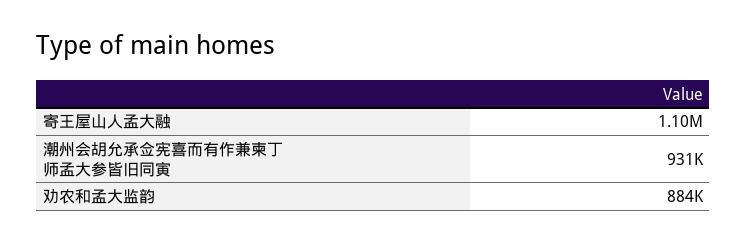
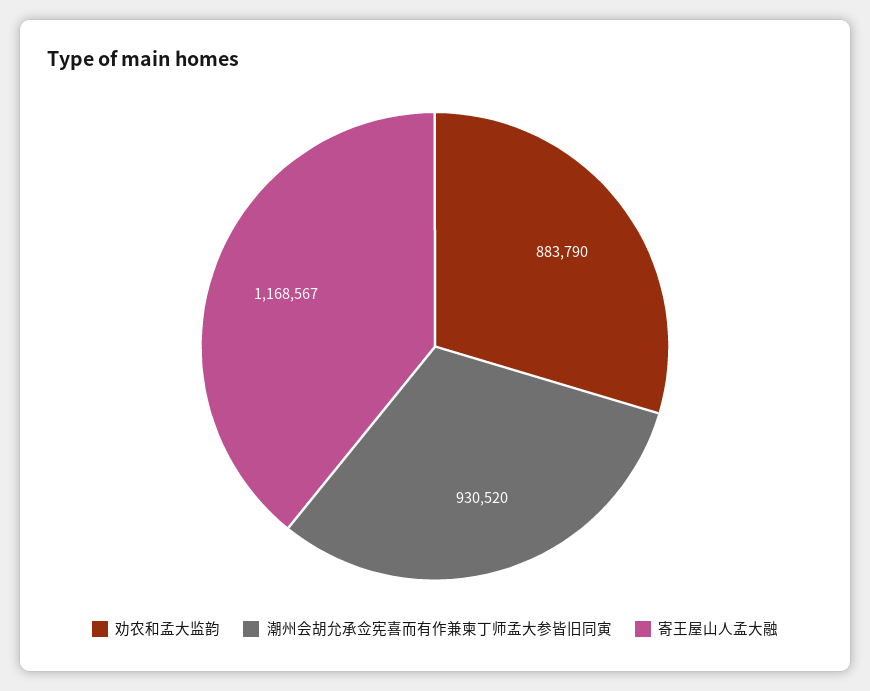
  {
-   "寄王屋山人孟大融": 1100000,
+   "寄王屋山人孟大融": 1168567,
    "潮州会胡允承佥宪喜而有作兼柬丁师孟大参皆旧同寅": 930520,
    "劝农和孟大监韵": 883790
  }

